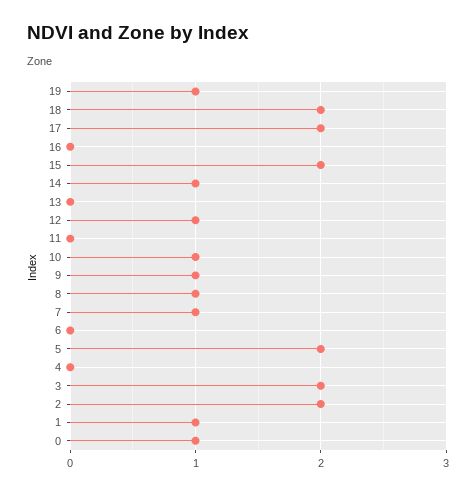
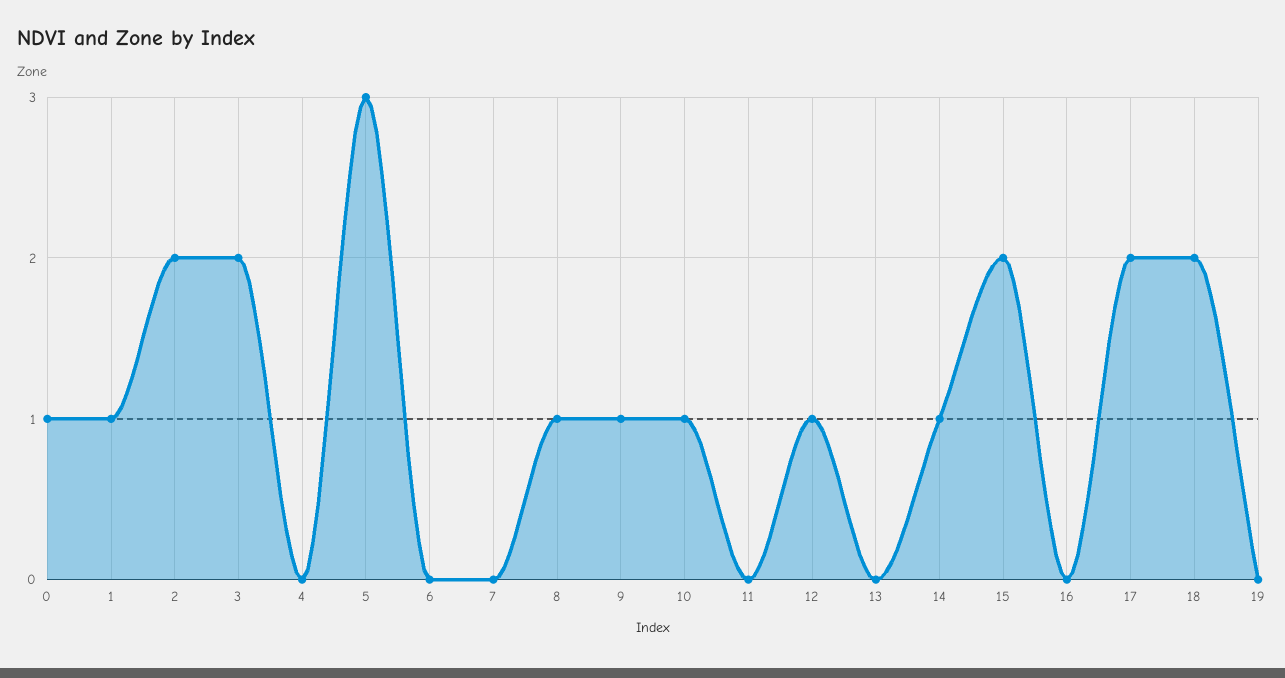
  {
-   "19": 1,
+   "19": 0,
    "18": 2,
    "17": 2,
    "16": 0,
    "15": 2,
    "14": 1,
    "13": 0,
    "12": 1,
    "11": 0,
    "10": 1,
    "9": 1,
    "8": 1,
-   "7": 1,
+   "7": 0,
    "6": 0,
-   "5": 2,
+   "5": 3,
    "4": 0,
    "3": 2,
    "2": 2,
    "1": 1,
    "0": 1
  }

